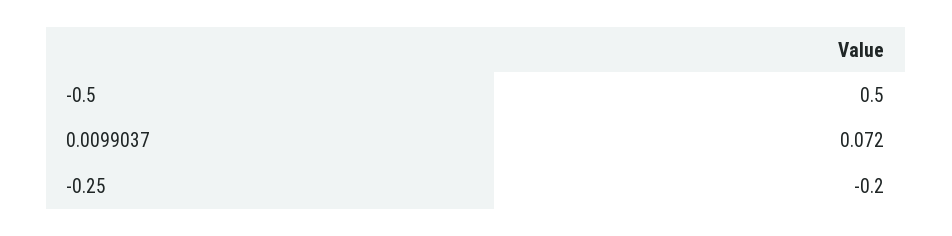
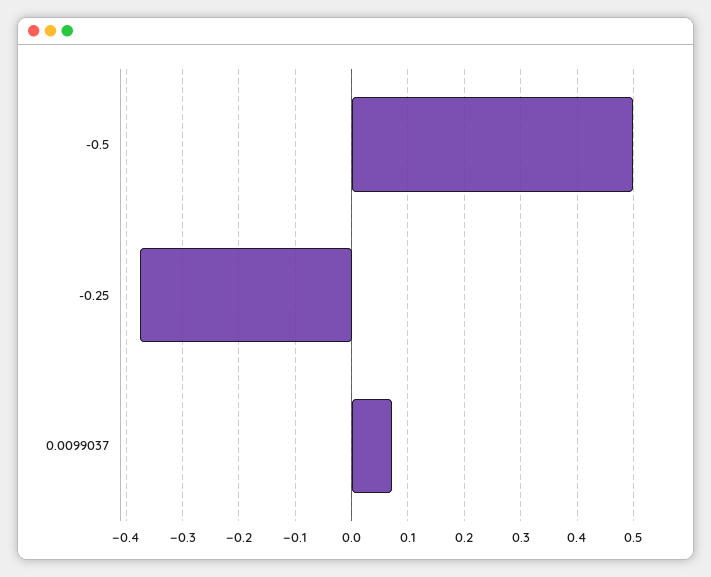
  {
    "-0.5": 0.5,
    "0.0099037": 0.072,
-   "-0.25": -0.2
+   "-0.25": -0.38
  }

